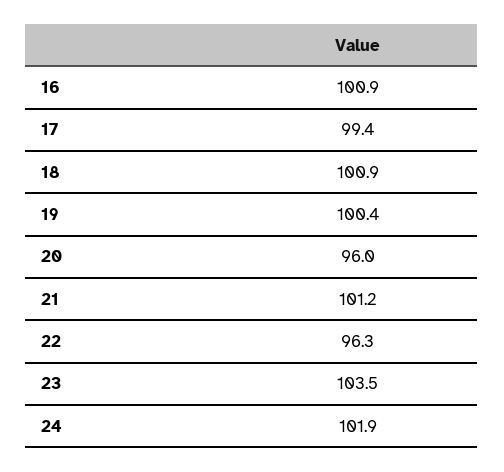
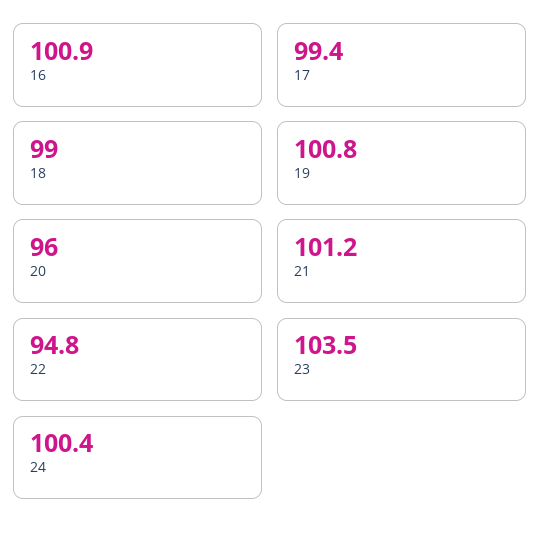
  {
    "16": 100.9,
    "17": 99.4,
-   "18": 100.9,
+   "18": 99,
-   "19": 100.4,
+   "19": 100.8,
    "20": 96,
    "21": 101.2,
-   "22": 96.3,
+   "22": 94.8,
    "23": 103.5,
-   "24": 101.9
+   "24": 100.4
  }

